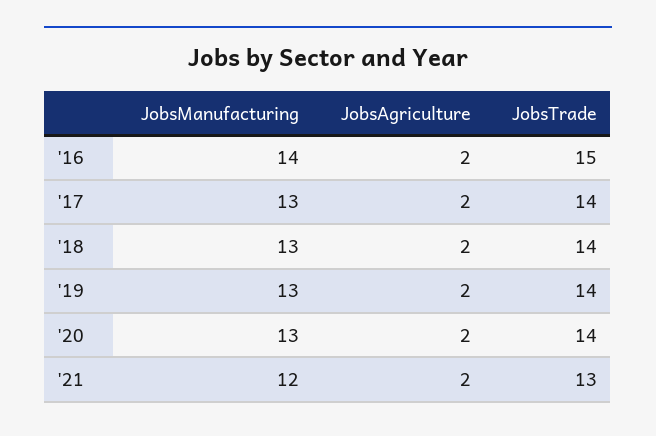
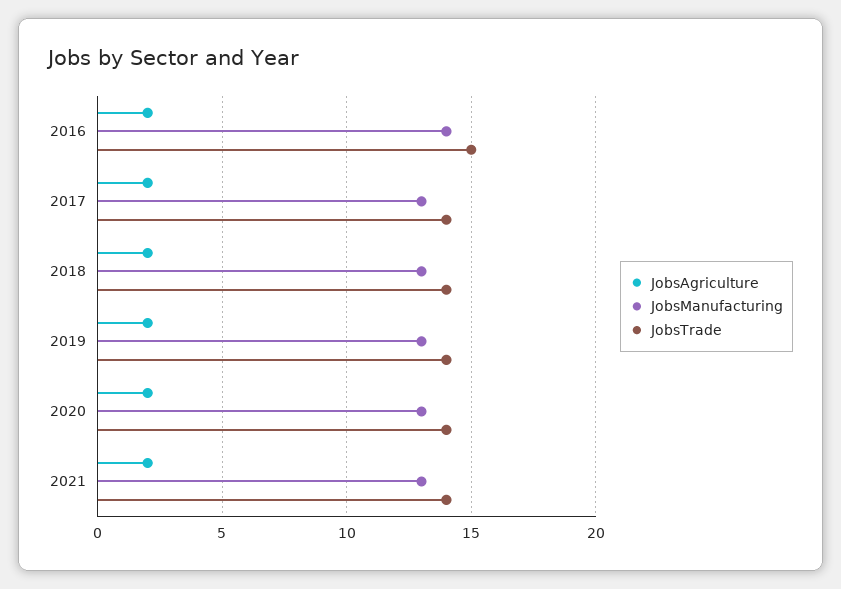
  {
    "JobsManufacturing": {
      "'16": 14,
      "'17": 13,
      "'18": 13,
      "'19": 13,
      "'20": 13,
-     "'21": 12
+     "'21": 13
    },
    "JobsAgriculture": {
      "'16": 2,
      "'17": 2,
      "'18": 2,
      "'19": 2,
      "'20": 2,
      "'21": 2
    },
    "JobsTrade": {
      "'16": 15,
      "'17": 14,
      "'18": 14,
      "'19": 14,
      "'20": 14,
-     "'21": 13
+     "'21": 14
    }
  }

